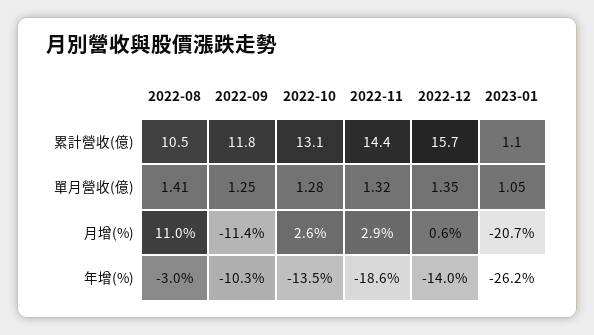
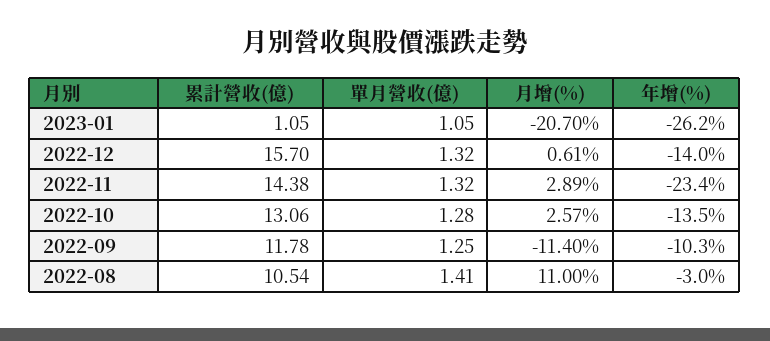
  {
    "2022-08": {
      "累計營收(億)": 10.54,
      "單月營收(億)": 1.41,
      "月增(%)": 11,
      "年增(%)": -3
    },
    "2022-09": {
      "累計營收(億)": 11.78,
      "單月營收(億)": 1.25,
      "月增(%)": -11.4,
      "年增(%)": -10.3
    },
    "2022-10": {
      "累計營收(億)": 13.06,
      "單月營收(億)": 1.28,
      "月增(%)": 2.57,
      "年增(%)": -13.5
    },
    "2022-11": {
      "累計營收(億)": 14.38,
      "單月營收(億)": 1.32,
      "月增(%)": 2.89,
-     "年增(%)": -18.6
+     "年增(%)": -23.4
    },
    "2022-12": {
      "累計營收(億)": 15.7,
-     "單月營收(億)": 1.35,
+     "單月營收(億)": 1.32,
      "月增(%)": 0.61,
      "年增(%)": -14
    },
    "2023-01": {
      "累計營收(億)": 1.05,
      "單月營收(億)": 1.05,
      "月增(%)": -20.7,
      "年增(%)": -26.2
    }
  }

